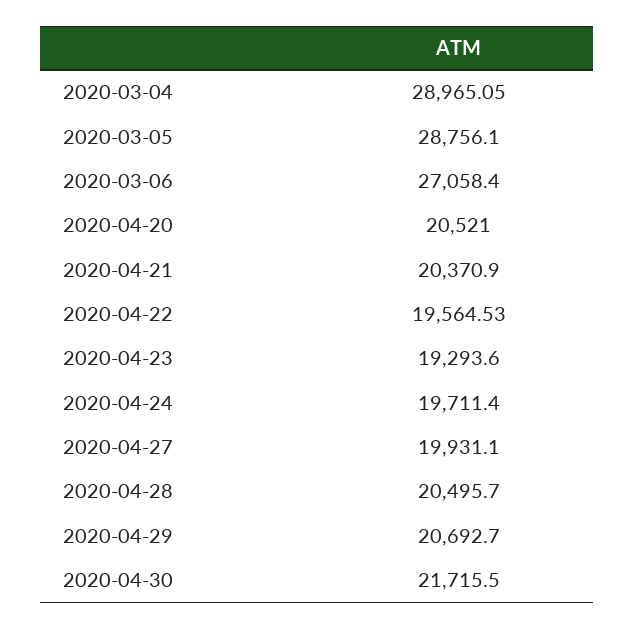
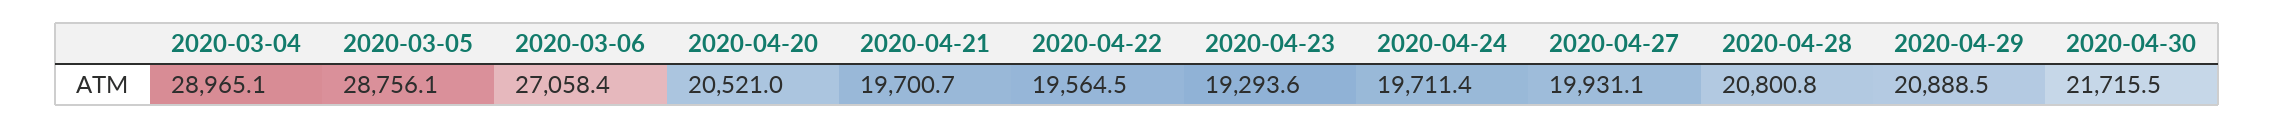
  {
    "2020-03-04": 28965.05,
    "2020-03-05": 28756.1,
    "2020-03-06": 27058.4,
    "2020-04-20": 20521,
-   "2020-04-21": 20370.9,
+   "2020-04-21": 19700.7,
    "2020-04-22": 19564.53,
    "2020-04-23": 19293.6,
    "2020-04-24": 19711.4,
    "2020-04-27": 19931.1,
-   "2020-04-28": 20495.7,
+   "2020-04-28": 20800.8,
-   "2020-04-29": 20692.7,
+   "2020-04-29": 20888.5,
    "2020-04-30": 21715.5
  }

